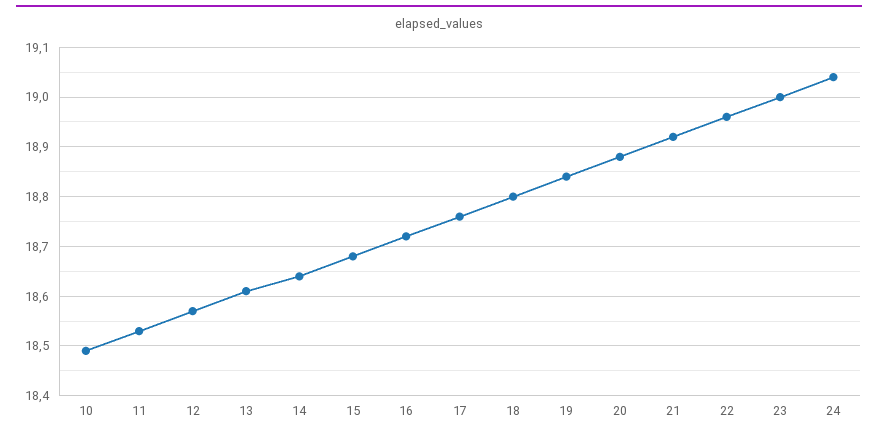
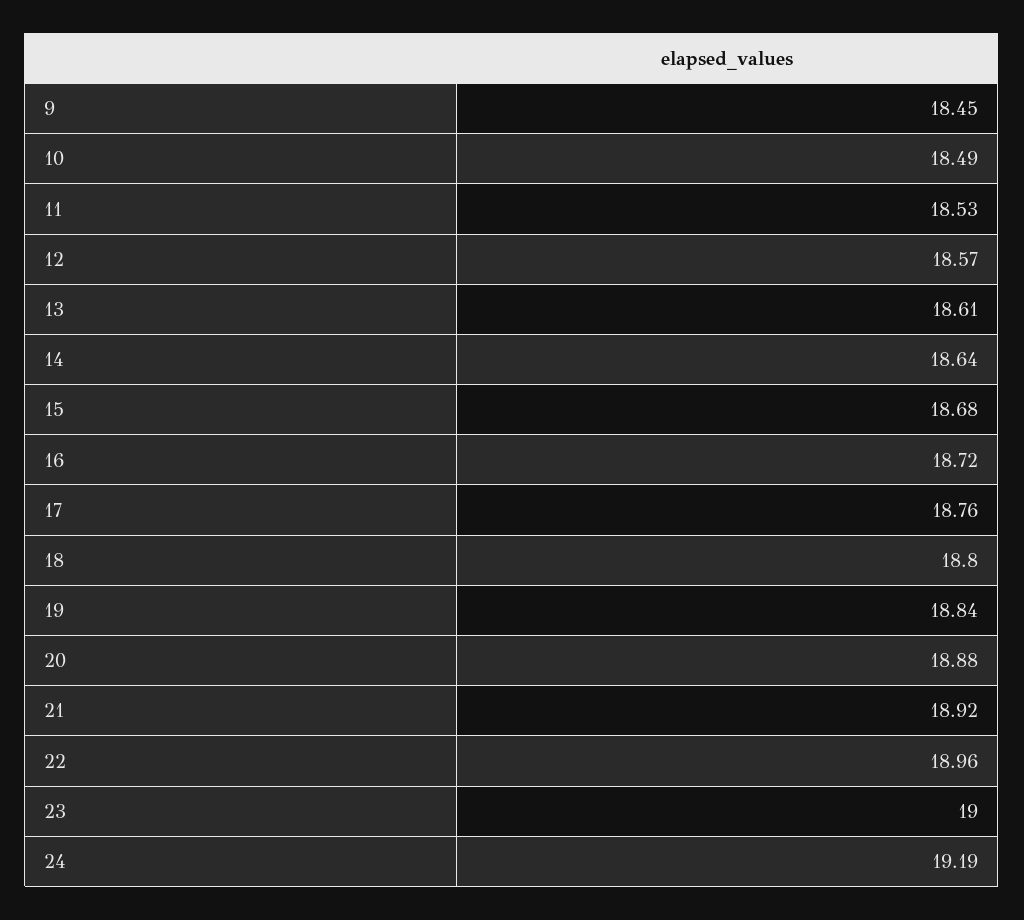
  {
    "10": 18.49,
    "11": 18.53,
    "12": 18.57,
    "13": 18.61,
    "14": 18.64,
    "15": 18.68,
    "16": 18.72,
    "17": 18.76,
    "18": 18.8,
    "19": 18.84,
    "20": 18.88,
    "21": 18.92,
    "22": 18.96,
    "23": 19,
-   "24": 19.05
+   "24": 19.19,
+   "9": 18.45
  }

